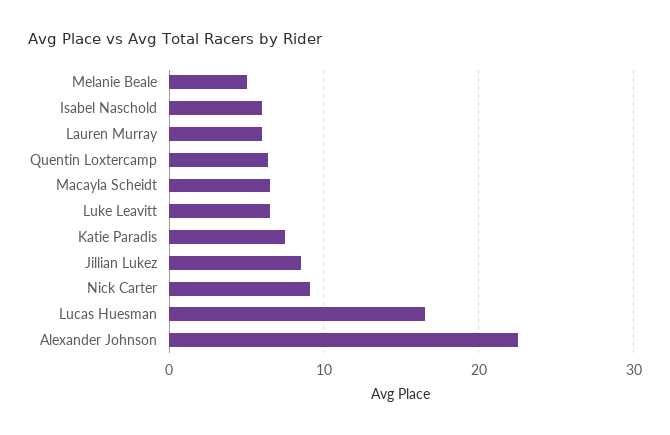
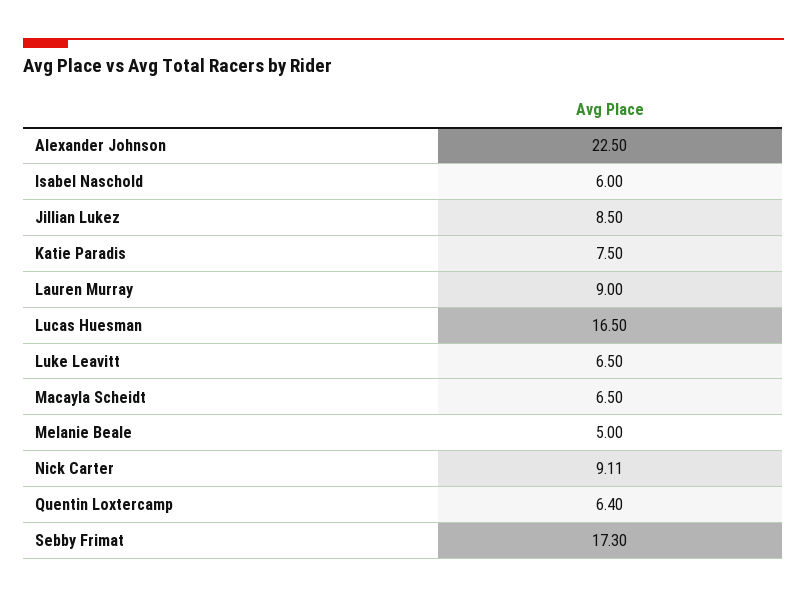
  {
    "Melanie Beale": 5,
    "Isabel Naschold": 6,
-   "Lauren Murray": 6,
+   "Lauren Murray": 9,
    "Quentin Loxtercamp": 6.4,
    "Macayla Scheidt": 6.5,
    "Luke Leavitt": 6.5,
    "Katie Paradis": 7.5,
    "Jillian Lukez": 8.5,
    "Nick Carter": 9.11,
    "Lucas Huesman": 16.5,
-   "Alexander Johnson": 22.5
+   "Alexander Johnson": 22.5,
+   "Sebby Frimat": 17.3
  }

